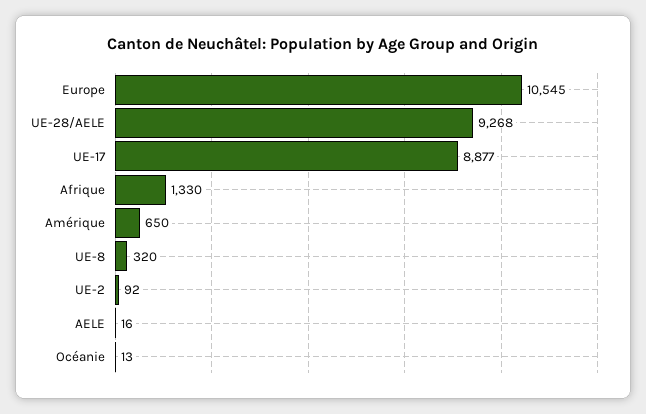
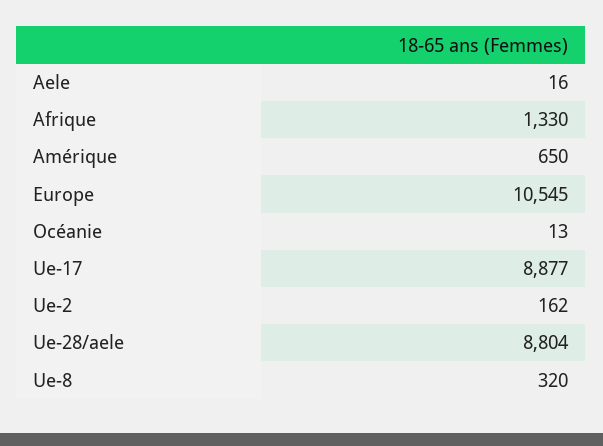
  {
    "Europe": 10545,
-   "UE-28/AELE": 9268,
+   "UE-28/AELE": 8804,
    "UE-17": 8877,
    "Afrique": 1330,
    "Amérique": 650,
    "UE-8": 320,
-   "UE-2": 92,
+   "UE-2": 162,
    "AELE": 16,
    "Océanie": 13
  }

